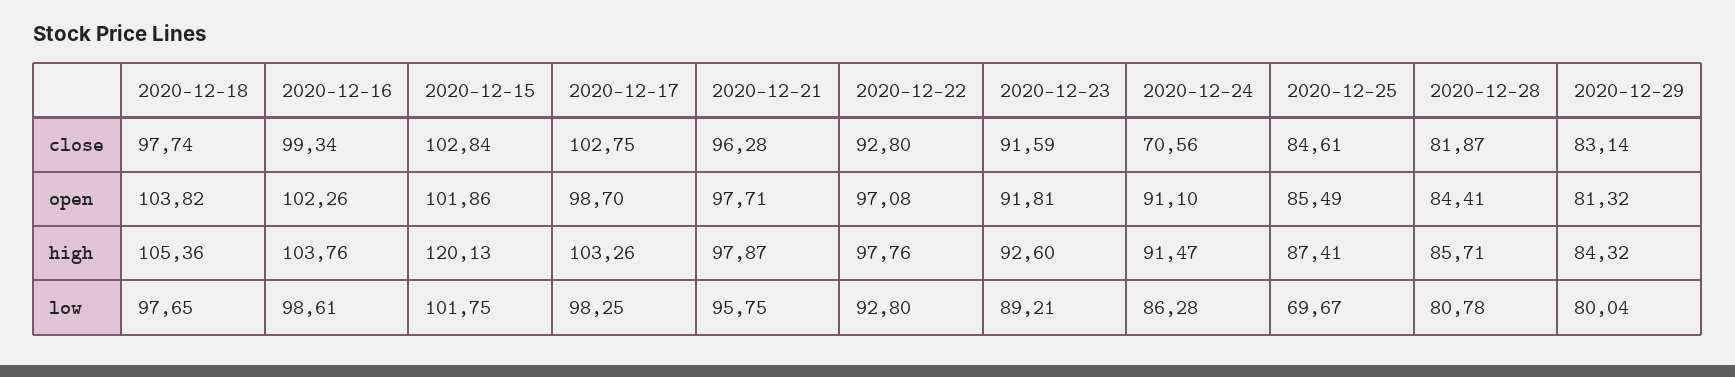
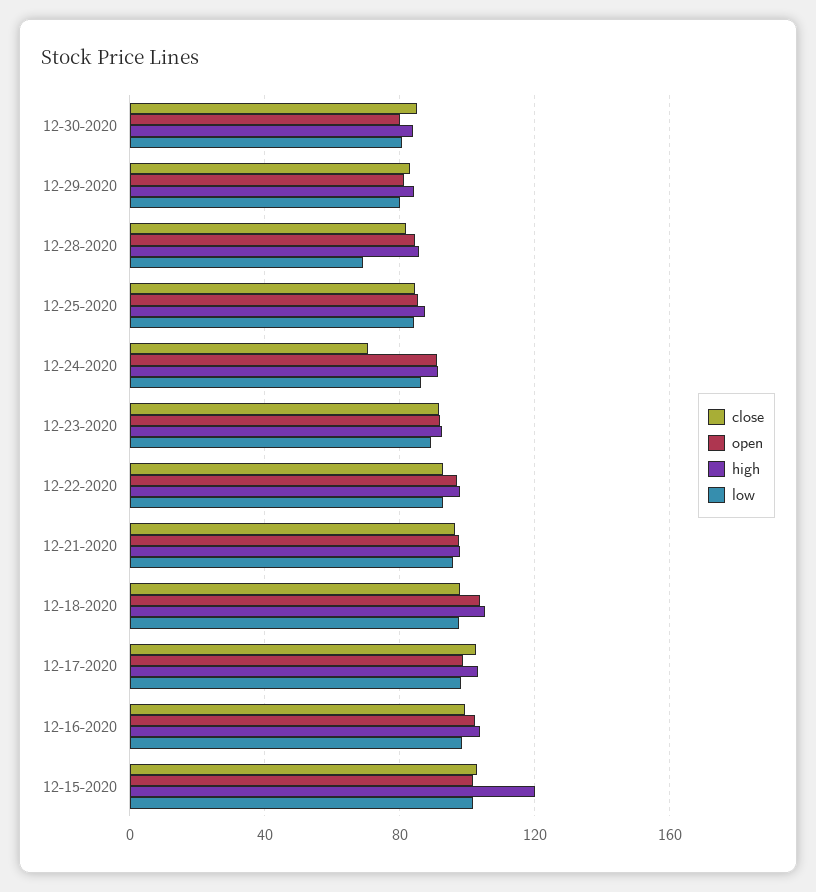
  {
    "close": {
      "2020-12-18": 97.74,
      "2020-12-16": 99.34,
      "2020-12-15": 102.84,
      "2020-12-17": 102.75,
      "2020-12-21": 96.28,
      "2020-12-22": 92.8,
      "2020-12-23": 91.59,
      "2020-12-24": 70.56,
      "2020-12-25": 84.61,
      "2020-12-28": 81.87,
-     "2020-12-29": 83.14
+     "2020-12-29": 83.14,
+     "12-30-2020": 85
    },
    "open": {
      "2020-12-18": 103.82,
      "2020-12-16": 102.26,
      "2020-12-15": 101.86,
      "2020-12-17": 98.7,
      "2020-12-21": 97.71,
      "2020-12-22": 97.08,
      "2020-12-23": 91.81,
      "2020-12-24": 91.1,
      "2020-12-25": 85.49,
      "2020-12-28": 84.41,
-     "2020-12-29": 81.32
+     "2020-12-29": 81.32,
+     "12-30-2020": 80
    },
    "high": {
      "2020-12-18": 105.36,
      "2020-12-16": 103.76,
      "2020-12-15": 120.13,
      "2020-12-17": 103.26,
      "2020-12-21": 97.87,
      "2020-12-22": 97.76,
      "2020-12-23": 92.6,
      "2020-12-24": 91.47,
      "2020-12-25": 87.41,
      "2020-12-28": 85.71,
-     "2020-12-29": 84.32
+     "2020-12-29": 84.32,
+     "12-30-2020": 85
    },
    "low": {
      "2020-12-18": 97.65,
      "2020-12-16": 98.61,
      "2020-12-15": 101.75,
      "2020-12-17": 98.25,
      "2020-12-21": 95.75,
      "2020-12-22": 92.8,
      "2020-12-23": 89.21,
      "2020-12-24": 86.28,
-     "2020-12-25": 69.67,
+     "2020-12-25": 85,
-     "2020-12-28": 80.78,
+     "2020-12-28": 70,
-     "2020-12-29": 80.04
+     "2020-12-29": 80.04,
+     "12-30-2020": 80
    }
  }

